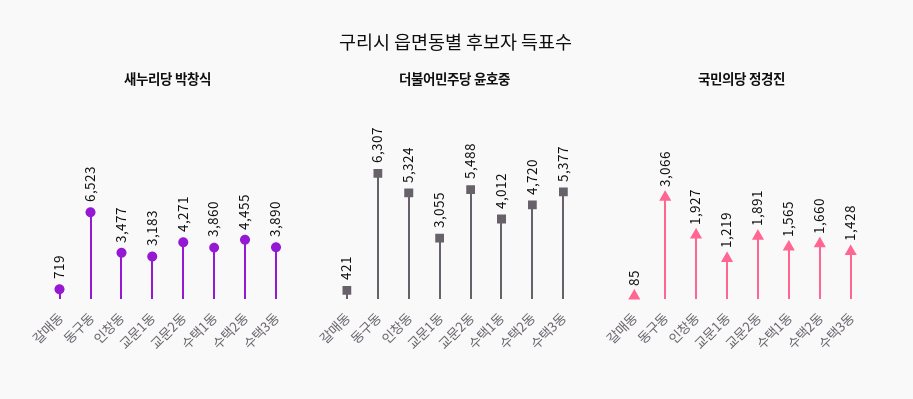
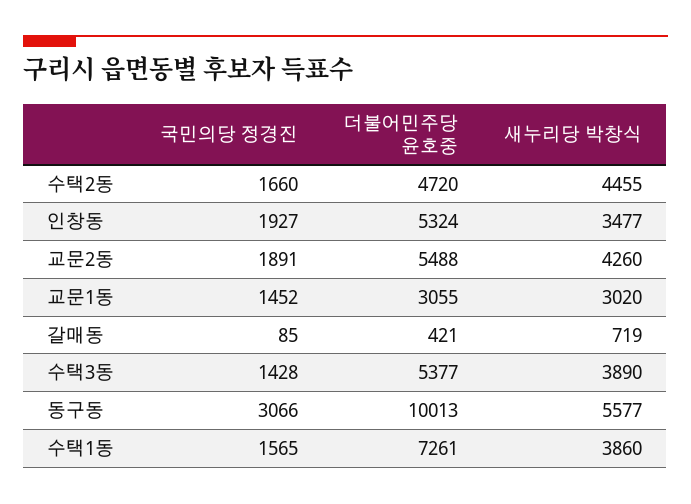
  {
    "새누리당 박창식": {
      "갈매동": 719,
-     "동구동": 6523,
+     "동구동": 5577,
      "인창동": 3477,
-     "교문1동": 3183,
+     "교문1동": 3020,
-     "교문2동": 4271,
+     "교문2동": 4260,
      "수택1동": 3860,
      "수택2동": 4455,
      "수택3동": 3890
    },
    "더불어민주당 윤호중": {
      "갈매동": 421,
-     "동구동": 6307,
+     "동구동": 10013,
      "인창동": 5324,
      "교문1동": 3055,
      "교문2동": 5488,
-     "수택1동": 4012,
+     "수택1동": 7261,
      "수택2동": 4720,
      "수택3동": 5377
    },
    "국민의당 정경진": {
      "갈매동": 85,
      "동구동": 3066,
      "인창동": 1927,
-     "교문1동": 1219,
+     "교문1동": 1452,
      "교문2동": 1891,
      "수택1동": 1565,
      "수택2동": 1660,
      "수택3동": 1428
    }
  }

